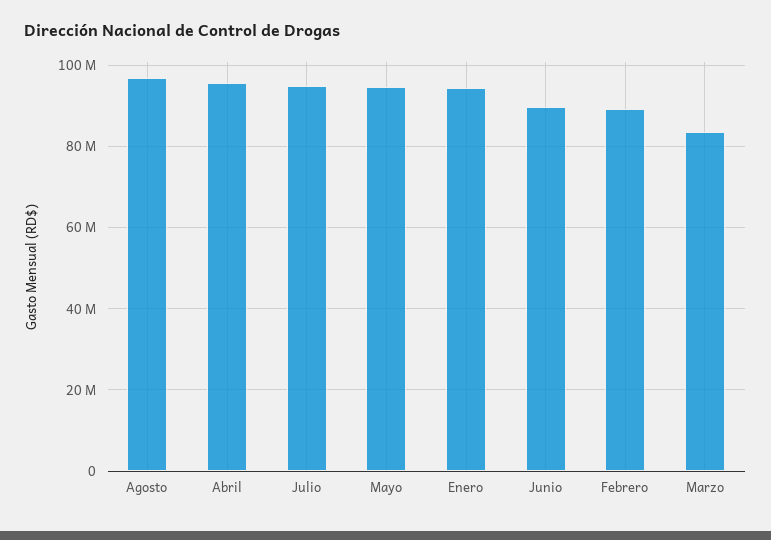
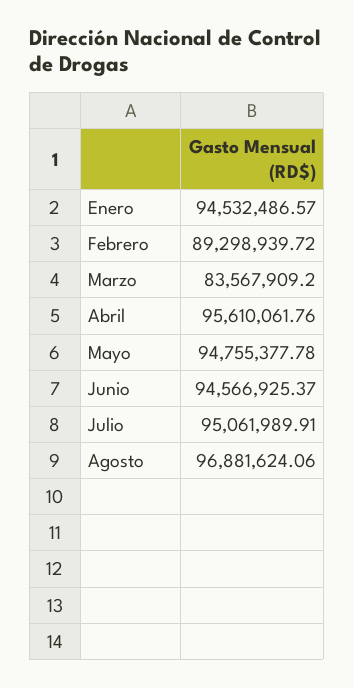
  {
    "Agosto": 96881624.06,
    "Abril": 95610061.76,
    "Julio": 95061989.91,
    "Mayo": 94755377.78,
    "Enero": 94532486.57,
-   "Junio": 90000000,
+   "Junio": 94566925.37,
    "Febrero": 89298939.72,
    "Marzo": 83567909.2
  }

